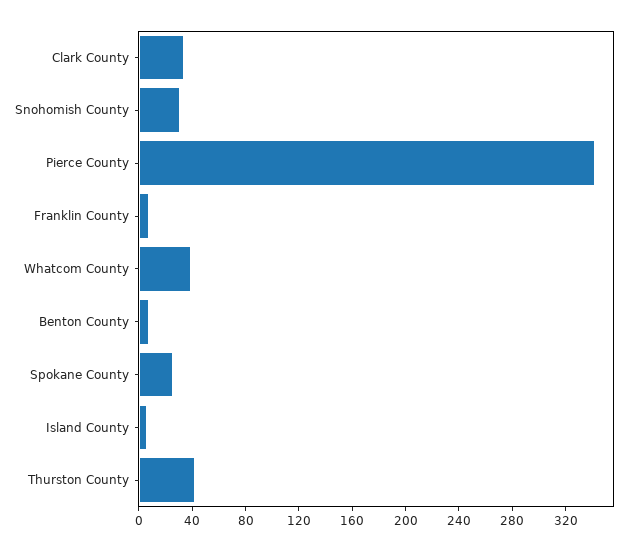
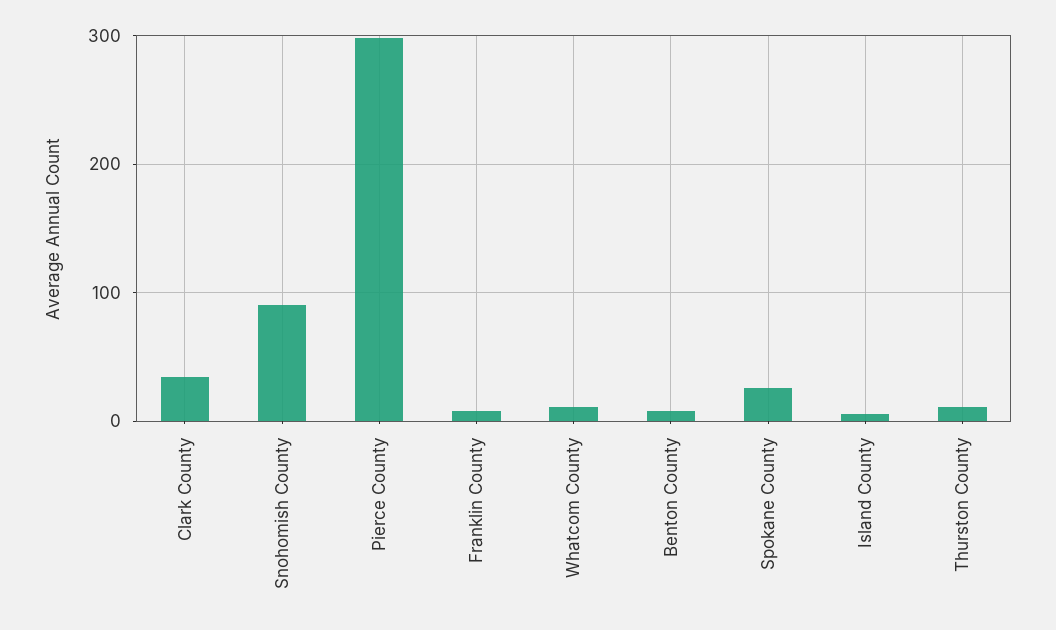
  {
    "Clark County": 30,
-   "Snohomish County": 30,
+   "Snohomish County": 90,
-   "Pierce County": 340,
+   "Pierce County": 300,
    "Franklin County": 10,
-   "Whatcom County": 40,
+   "Whatcom County": 10,
    "Benton County": 10,
    "Spokane County": 30,
    "Island County": 10,
-   "Thurston County": 40
+   "Thurston County": 10
  }

